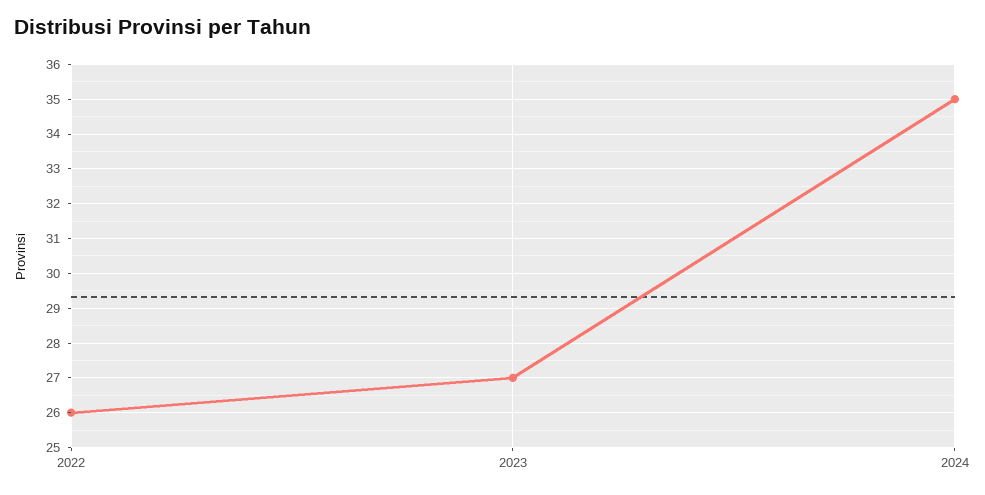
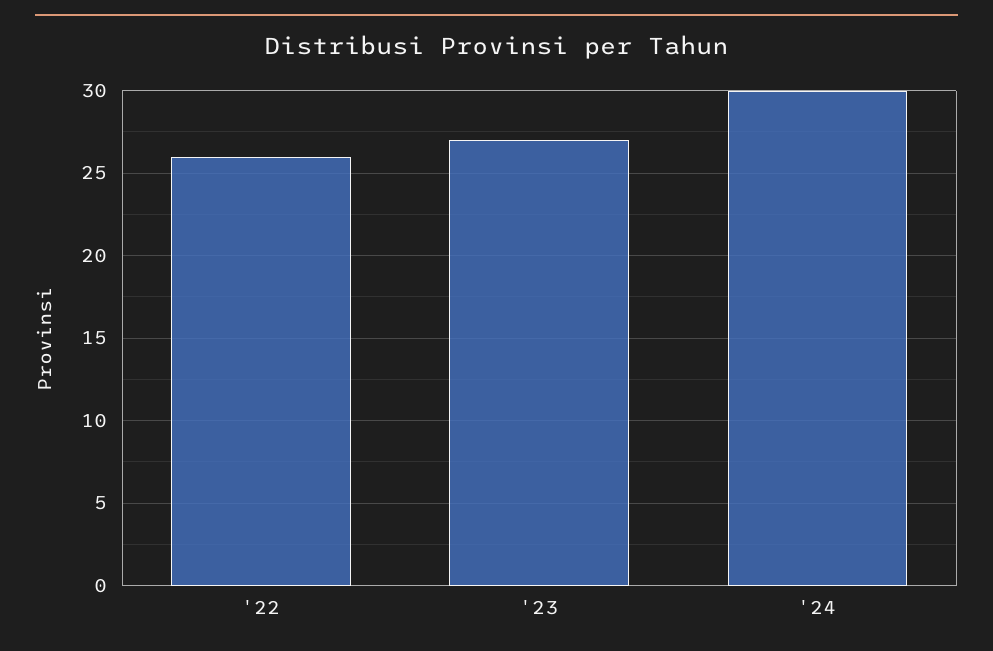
  {
    "2022": 26,
    "2023": 27,
-   "2024": 35
+   "2024": 30
  }

